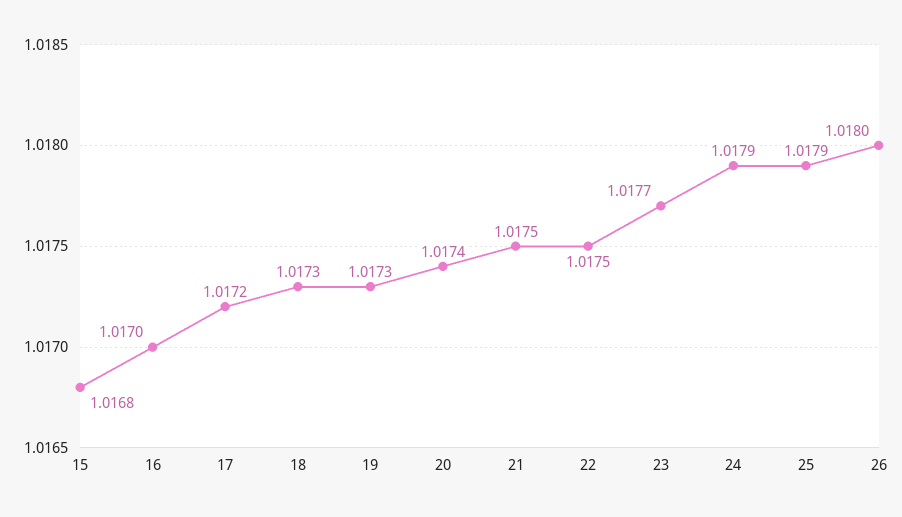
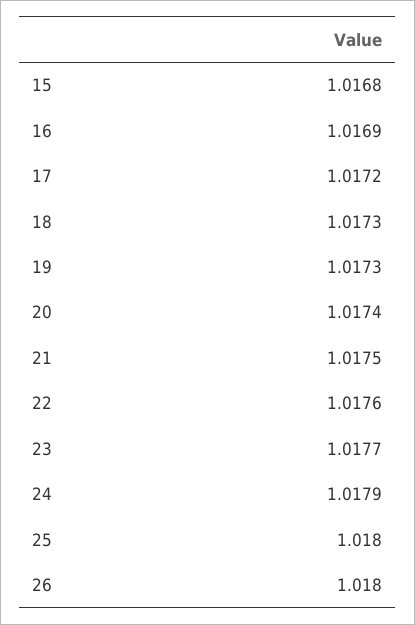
  {
    "15": 1.0168,
-   "16": 1.017,
+   "16": 1.0169,
    "17": 1.0172,
    "18": 1.0173,
    "19": 1.0173,
    "20": 1.0174,
    "21": 1.0175,
-   "22": 1.0175,
+   "22": 1.0176,
    "23": 1.0177,
    "24": 1.0179,
-   "25": 1.0179,
+   "25": 1.018,
    "26": 1.018
  }

